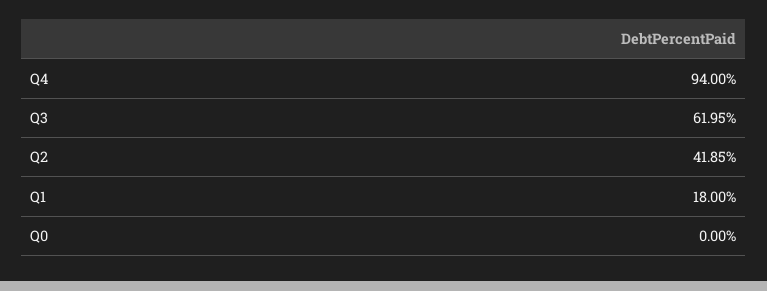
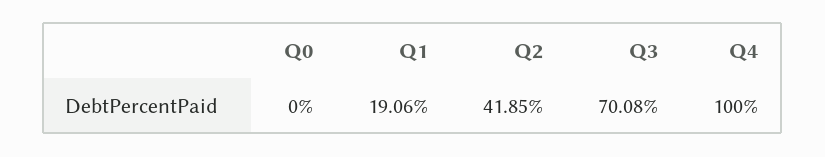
  {
-   "Q4": 94,
+   "Q4": 100,
-   "Q3": 61.95,
+   "Q3": 70.08,
    "Q2": 41.85,
-   "Q1": 18,
+   "Q1": 19.06,
    "Q0": 0
  }

